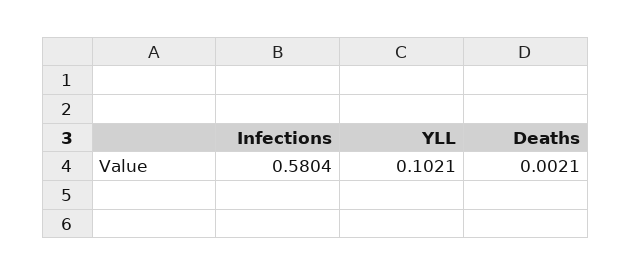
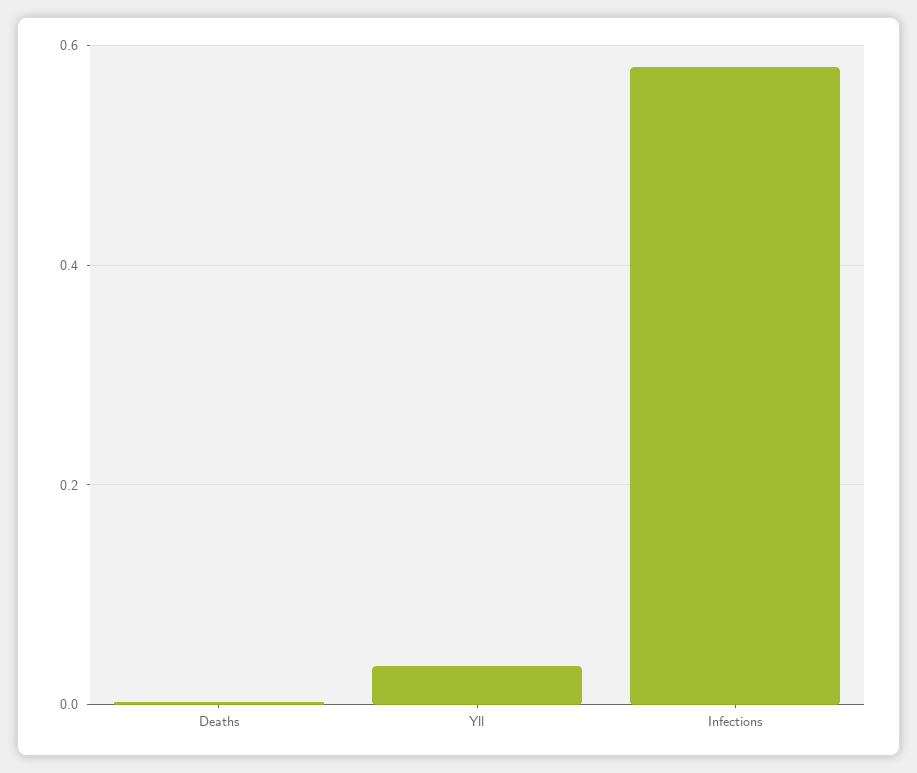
  {
    "Infections": 0.5804,
-   "YLL": 0.1021,
+   "YLL": 0.04,
    "Deaths": 0.0021
  }

